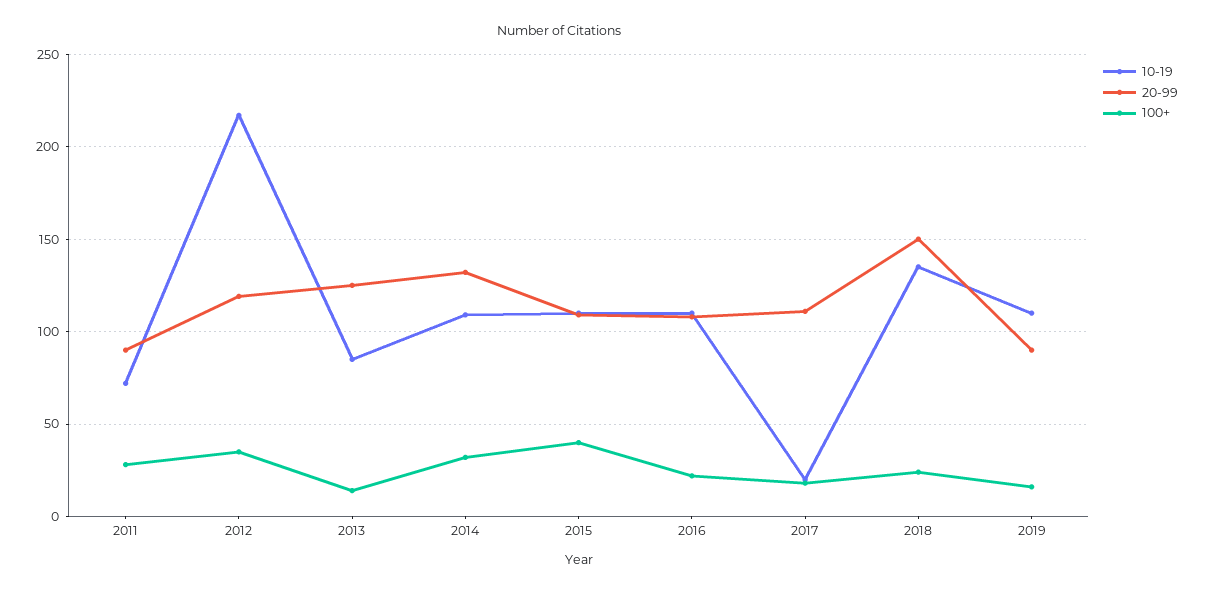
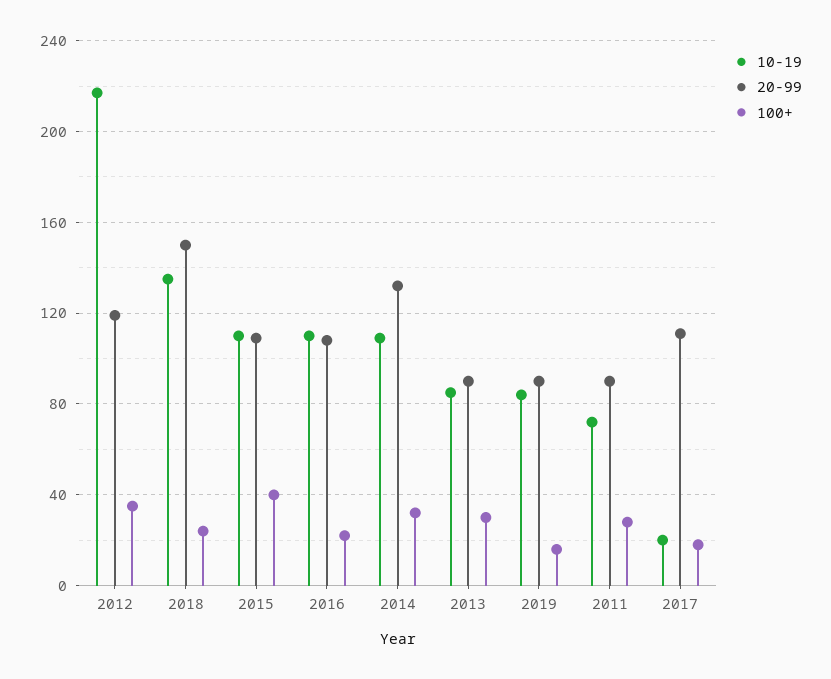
  {
    "10-19": {
      "2011": 70,
      "2012": 215,
      "2013": 85,
      "2014": 110,
      "2015": 110,
      "2016": 110,
      "2017": 20,
      "2018": 135,
-     "2019": 110
+     "2019": 85
    },
    "20-99": {
      "2011": 90,
      "2012": 120,
-     "2013": 125,
+     "2013": 90,
      "2014": 130,
      "2015": 110,
      "2016": 110,
      "2017": 110,
      "2018": 150,
      "2019": 90
    },
    "100+": {
      "2011": 30,
      "2012": 35,
-     "2013": 15,
+     "2013": 30,
      "2014": 30,
      "2015": 40,
      "2016": 20,
      "2017": 20,
      "2018": 25,
      "2019": 15
    }
  }

